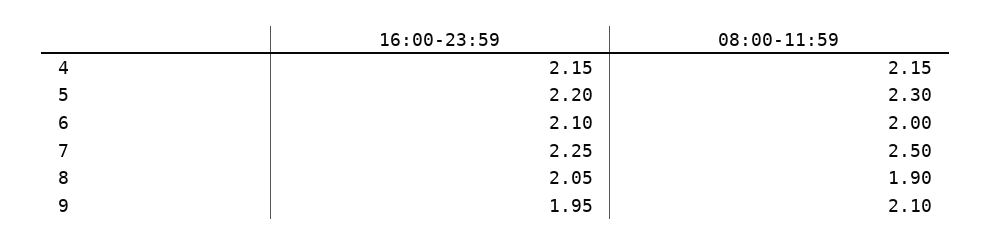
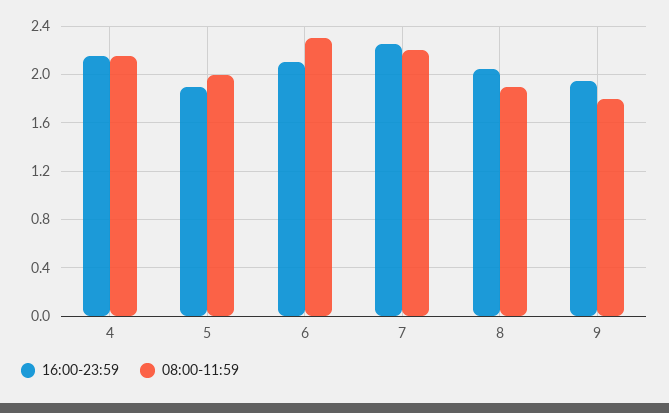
  {
    "16:00-23:59": {
      "4": 2.15,
-     "5": 2.2,
+     "5": 1.9,
      "6": 2.1,
      "7": 2.25,
      "8": 2.05,
      "9": 1.95
    },
    "08:00-11:59": {
      "4": 2.15,
-     "5": 2.3,
+     "5": 2,
-     "6": 2,
+     "6": 2.3,
-     "7": 2.5,
+     "7": 2.2,
      "8": 1.9,
-     "9": 2.1
+     "9": 1.8
    }
  }

